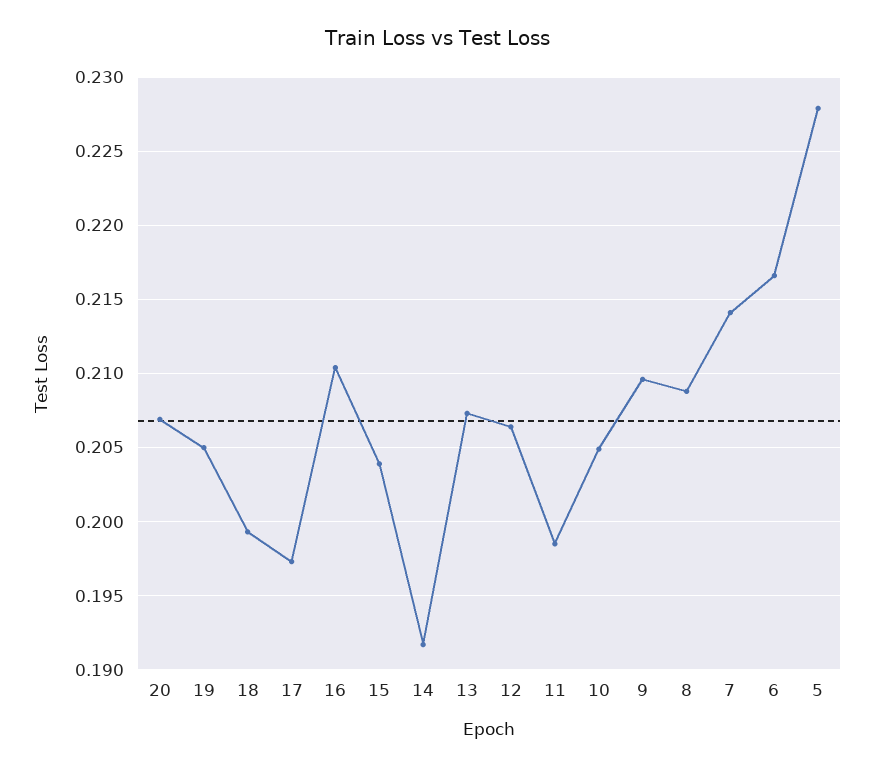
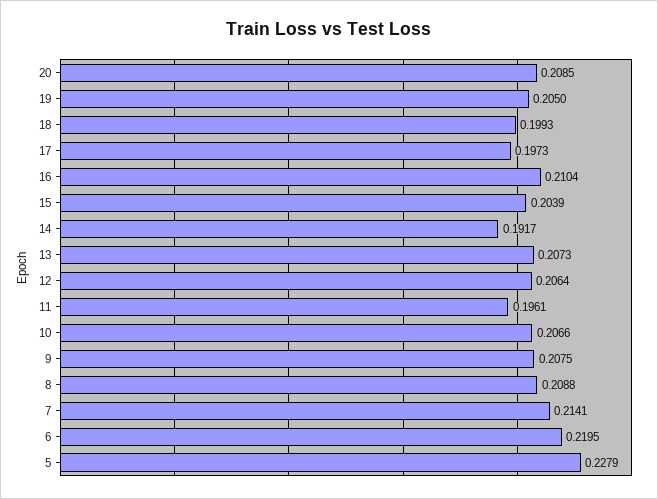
  {
-   "20": 0.207,
+   "20": 0.2085,
    "19": 0.205,
    "18": 0.1993,
    "17": 0.1973,
    "16": 0.2104,
    "15": 0.2039,
    "14": 0.1917,
    "13": 0.2073,
    "12": 0.2064,
-   "11": 0.1985,
+   "11": 0.1961,
-   "10": 0.205,
+   "10": 0.2066,
-   "9": 0.2095,
+   "9": 0.2075,
    "8": 0.2088,
    "7": 0.2141,
-   "6": 0.2165,
+   "6": 0.2195,
    "5": 0.2279
  }

